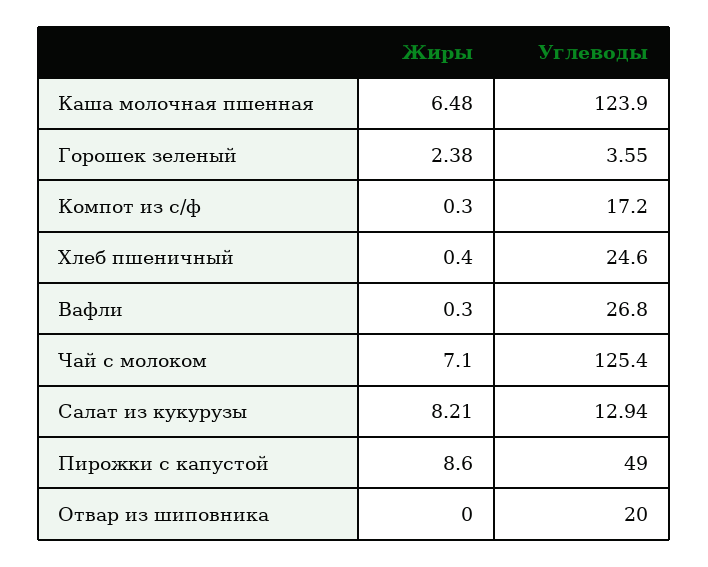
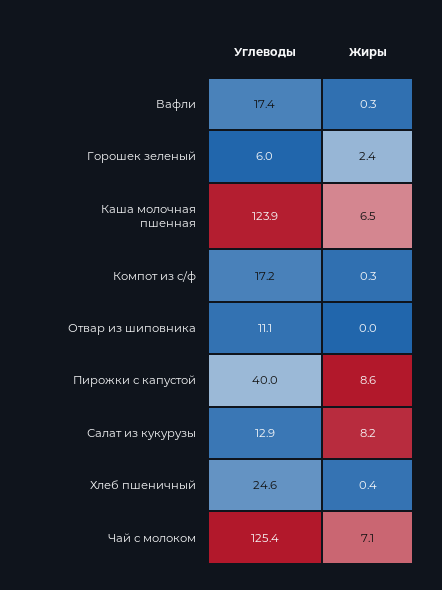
  {
    "Жиры": {
      "Каша молочная пшенная": 6.48,
      "Горошек зеленый": 2.38,
      "Компот из с/ф": 0.3,
      "Хлеб пшеничный": 0.4,
      "Вафли": 0.3,
      "Чай с молоком": 7.1,
      "Салат из кукурузы": 8.21,
      "Пирожки с капустой": 8.6,
      "Отвар из шиповника": 0
    },
    "Углеводы": {
      "Каша молочная пшенная": 123.9,
-     "Горошек зеленый": 3.55,
+     "Горошек зеленый": 6,
      "Компот из с/ф": 17.2,
      "Хлеб пшеничный": 24.6,
-     "Вафли": 26.8,
+     "Вафли": 17.4,
      "Чай с молоком": 125.4,
      "Салат из кукурузы": 12.94,
-     "Пирожки с капустой": 49,
+     "Пирожки с капустой": 40,
-     "Отвар из шиповника": 20
+     "Отвар из шиповника": 11.1
    }
  }

